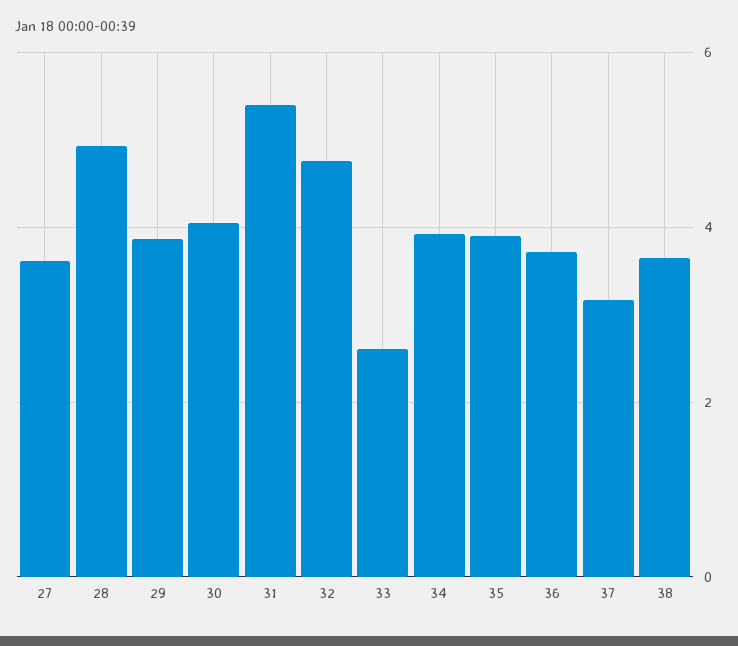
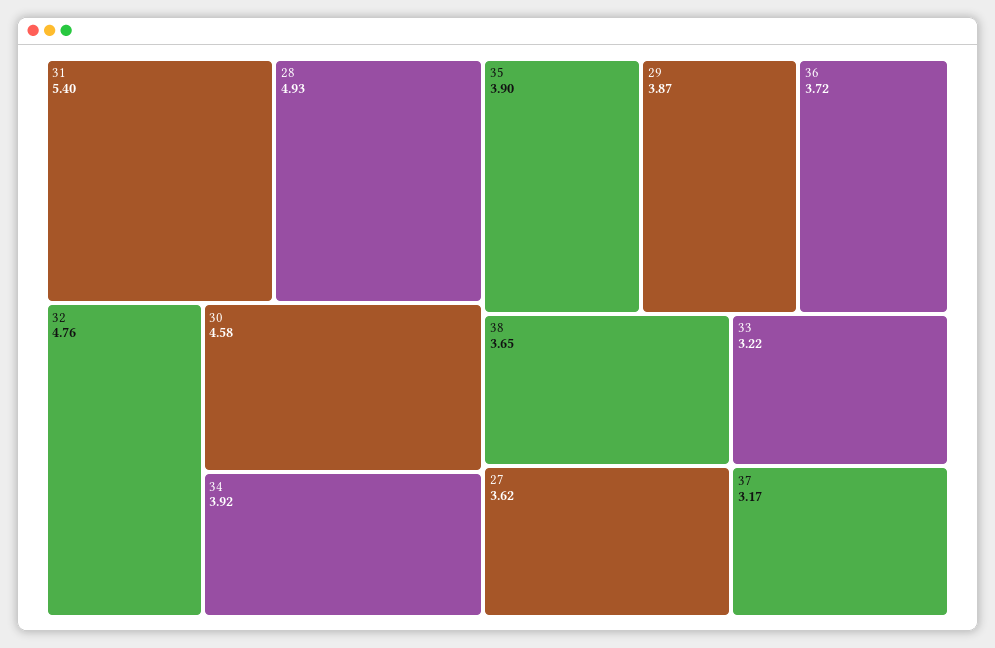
  {
    "27": 3.62,
    "28": 4.93,
    "29": 3.87,
-   "30": 4,
+   "30": 4.58,
    "31": 5.4,
    "32": 4.76,
-   "33": 2.6,
+   "33": 3.22,
    "34": 3.92,
    "35": 3.9,
    "36": 3.72,
    "37": 3.17,
    "38": 3.65
  }

